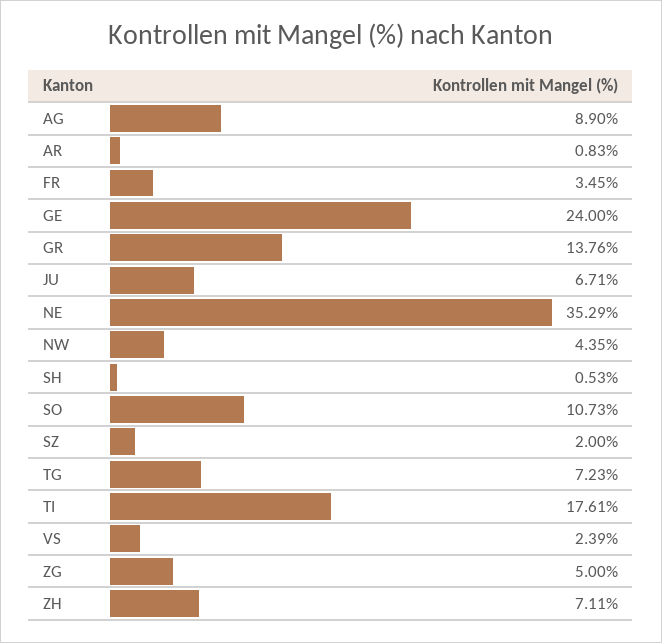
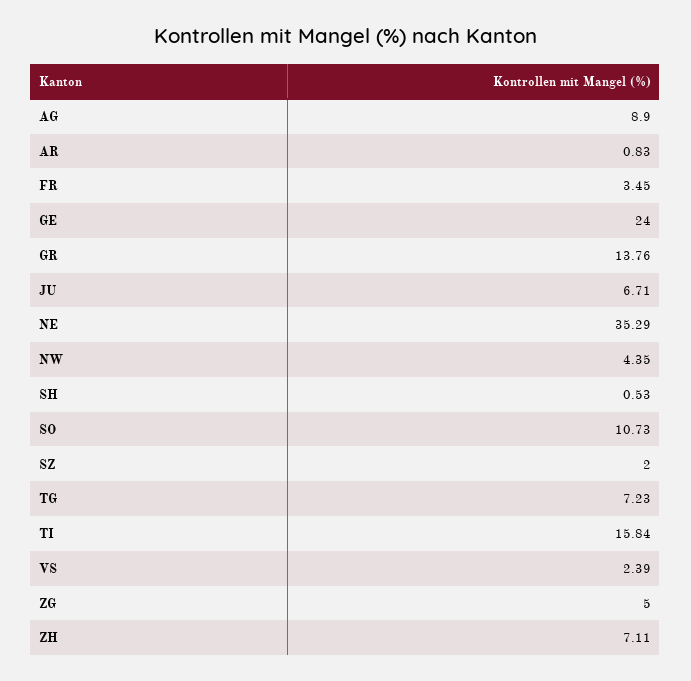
  {
    "AG": 8.9,
    "AR": 0.83,
    "FR": 3.45,
    "GE": 24,
    "GR": 13.76,
    "JU": 6.71,
    "NE": 35.29,
    "NW": 4.35,
    "SH": 0.53,
    "SO": 10.73,
    "SZ": 2,
    "TG": 7.23,
-   "TI": 17.61,
+   "TI": 15.84,
    "VS": 2.39,
    "ZG": 5,
    "ZH": 7.11
  }

